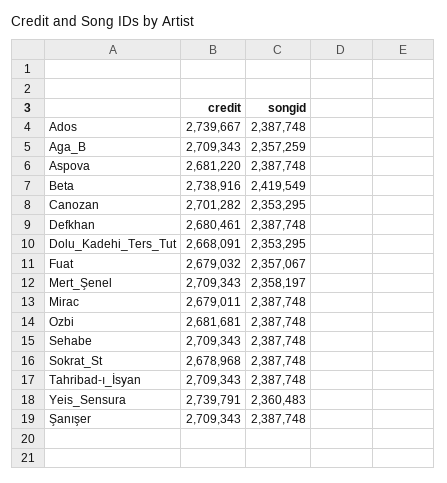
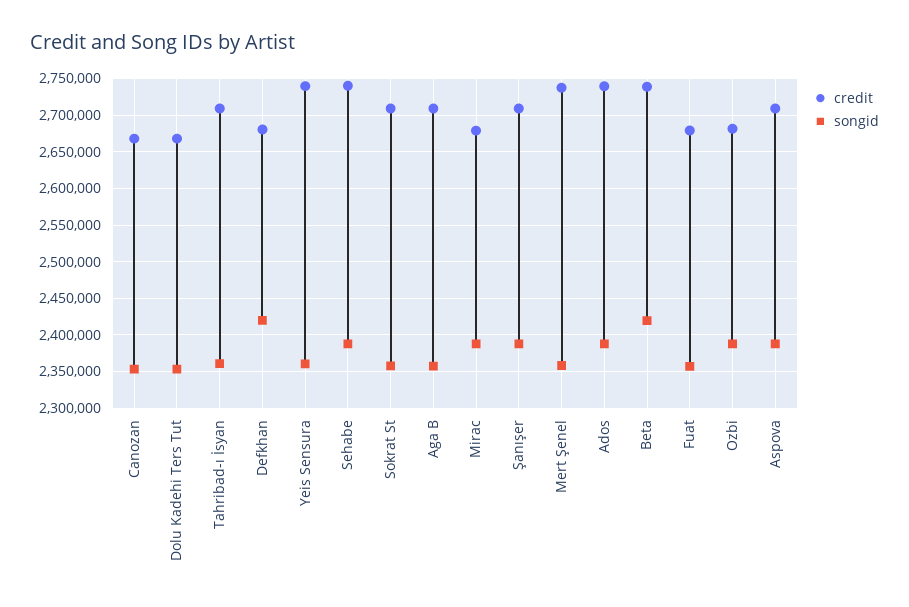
  {
    "credit": {
      "Ados": 2739667,
      "Aga_B": 2709343,
-     "Aspova": 2681220,
+     "Aspova": 2710000,
      "Beta": 2738916,
-     "Canozan": 2701282,
+     "Canozan": 2670000,
      "Defkhan": 2680461,
      "Dolu_Kadehi_Ters_Tut": 2668091,
      "Fuat": 2679032,
-     "Mert_Şenel": 2709343,
+     "Mert_Şenel": 2740000,
      "Mirac": 2679011,
      "Ozbi": 2681681,
-     "Sehabe": 2709343,
+     "Sehabe": 2740000,
-     "Sokrat_St": 2678968,
+     "Sokrat_St": 2710000,
      "Tahribad-ı_İsyan": 2709343,
      "Yeis_Sensura": 2739791,
      "Şanışer": 2709343
    },
    "songid": {
      "Ados": 2387748,
      "Aga_B": 2357259,
      "Aspova": 2387748,
      "Beta": 2419549,
      "Canozan": 2353295,
-     "Defkhan": 2387748,
+     "Defkhan": 2420000,
      "Dolu_Kadehi_Ters_Tut": 2353295,
      "Fuat": 2357067,
      "Mert_Şenel": 2358197,
      "Mirac": 2387748,
      "Ozbi": 2387748,
      "Sehabe": 2387748,
-     "Sokrat_St": 2387748,
+     "Sokrat_St": 2360000,
-     "Tahribad-ı_İsyan": 2387748,
+     "Tahribad-ı_İsyan": 2360000,
      "Yeis_Sensura": 2360483,
      "Şanışer": 2387748
    }
  }

